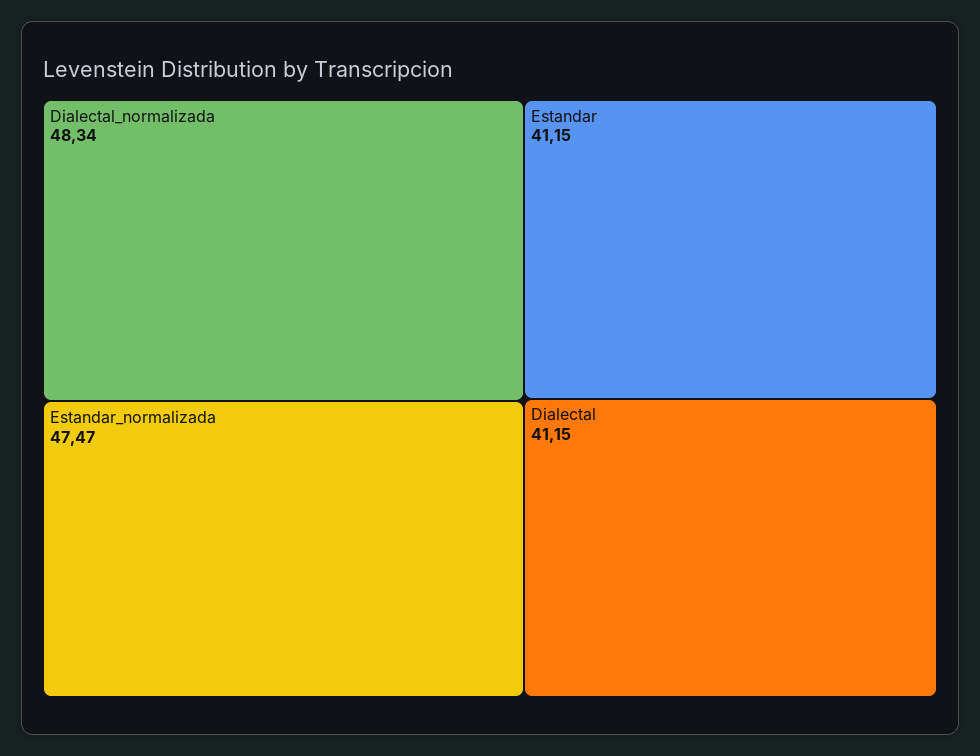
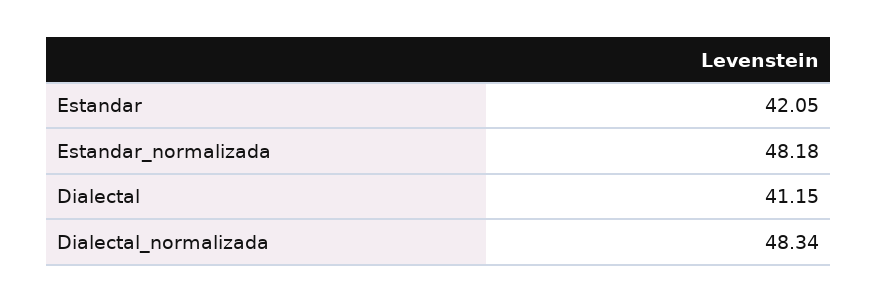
  {
    "Dialectal_normalizada": 48.34,
-   "Estandar_normalizada": 47.47,
+   "Estandar_normalizada": 48.18,
-   "Estandar": 41.15,
+   "Estandar": 42.05,
    "Dialectal": 41.15
  }

